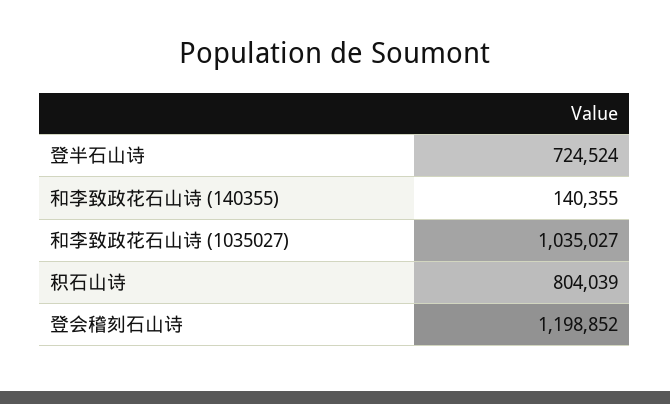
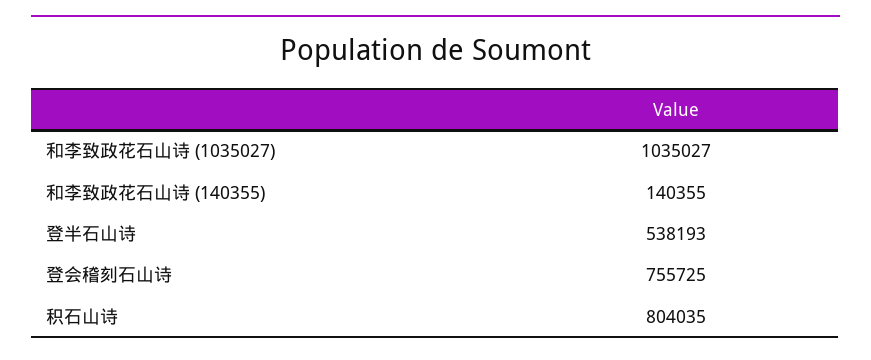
  {
-   "登半石山诗": 724524,
+   "登半石山诗": 538193,
    "和李致政花石山诗 (140355)": 140355,
    "和李致政花石山诗 (1035027)": 1035027,
-   "积石山诗": 804039,
+   "积石山诗": 804035,
-   "登会稽刻石山诗": 1198852
+   "登会稽刻石山诗": 755725
  }

